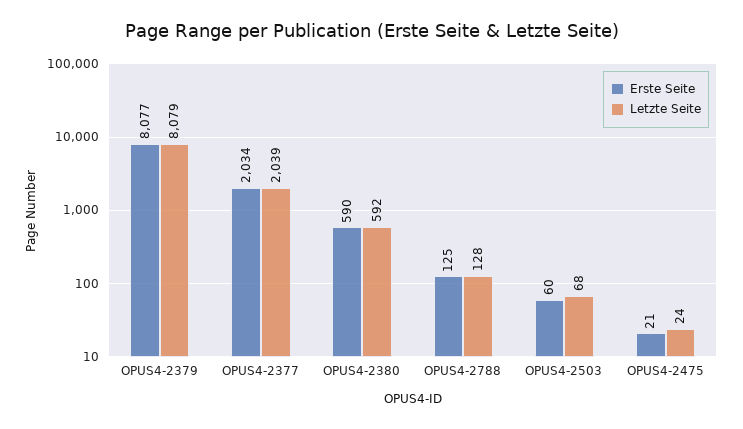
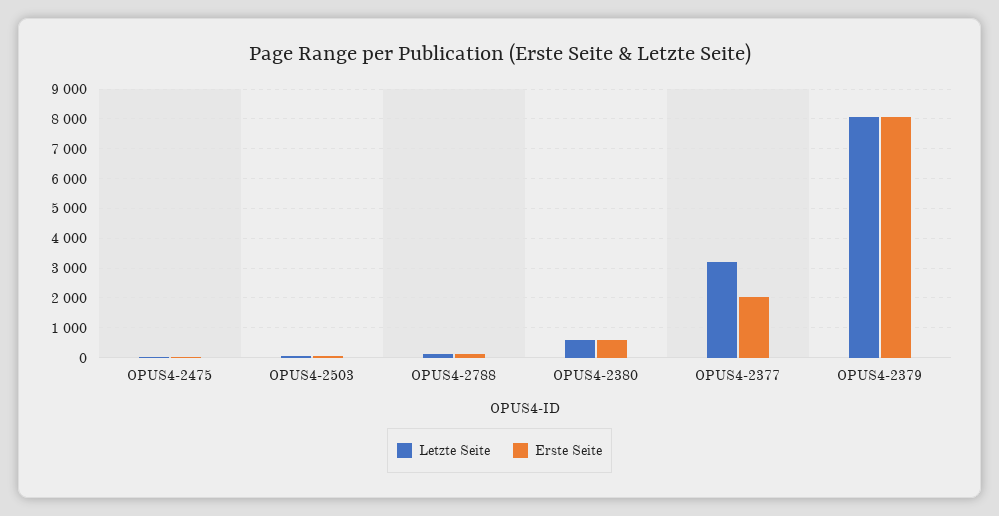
  {
    "Erste Seite": {
      "OPUS4-2379": 8077,
      "OPUS4-2377": 2034,
      "OPUS4-2380": 590,
      "OPUS4-2788": 125,
      "OPUS4-2503": 60,
      "OPUS4-2475": 21
    },
    "Letzte Seite": {
      "OPUS4-2379": 8079,
-     "OPUS4-2377": 2039,
+     "OPUS4-2377": 3250,
      "OPUS4-2380": 592,
      "OPUS4-2788": 128,
      "OPUS4-2503": 68,
      "OPUS4-2475": 24
    }
  }

